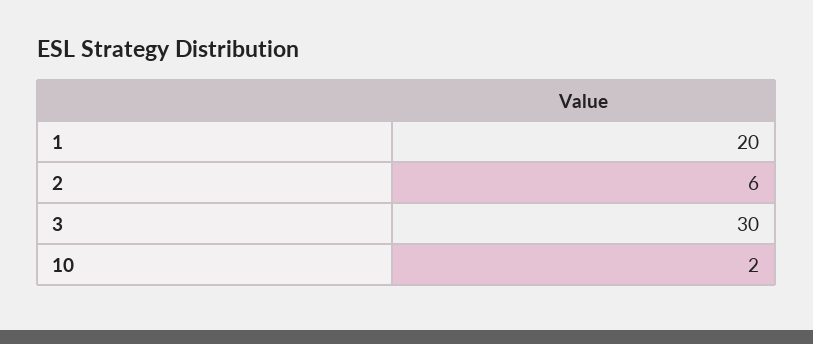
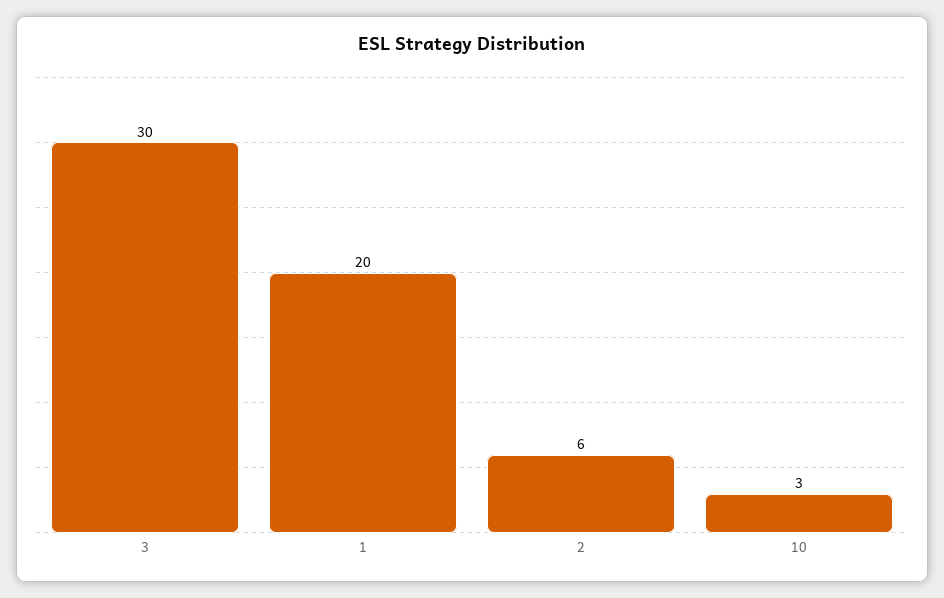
  {
    "1": 20,
    "2": 6,
    "3": 30,
-   "10": 2
+   "10": 3
  }

